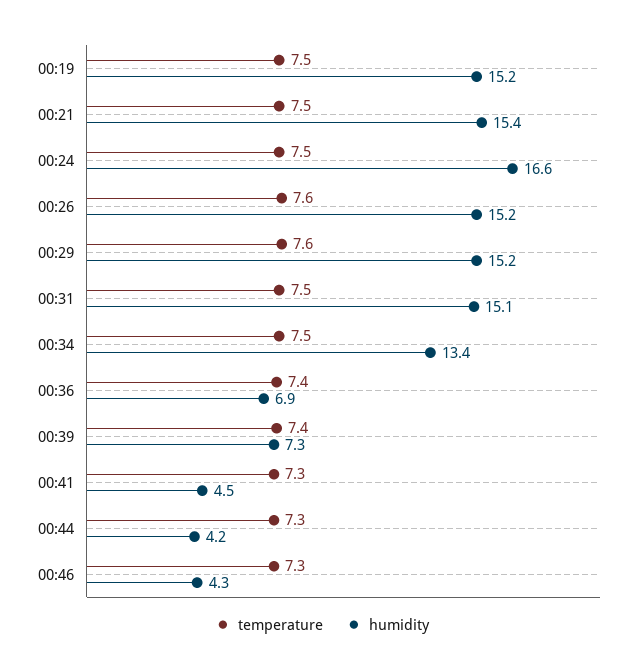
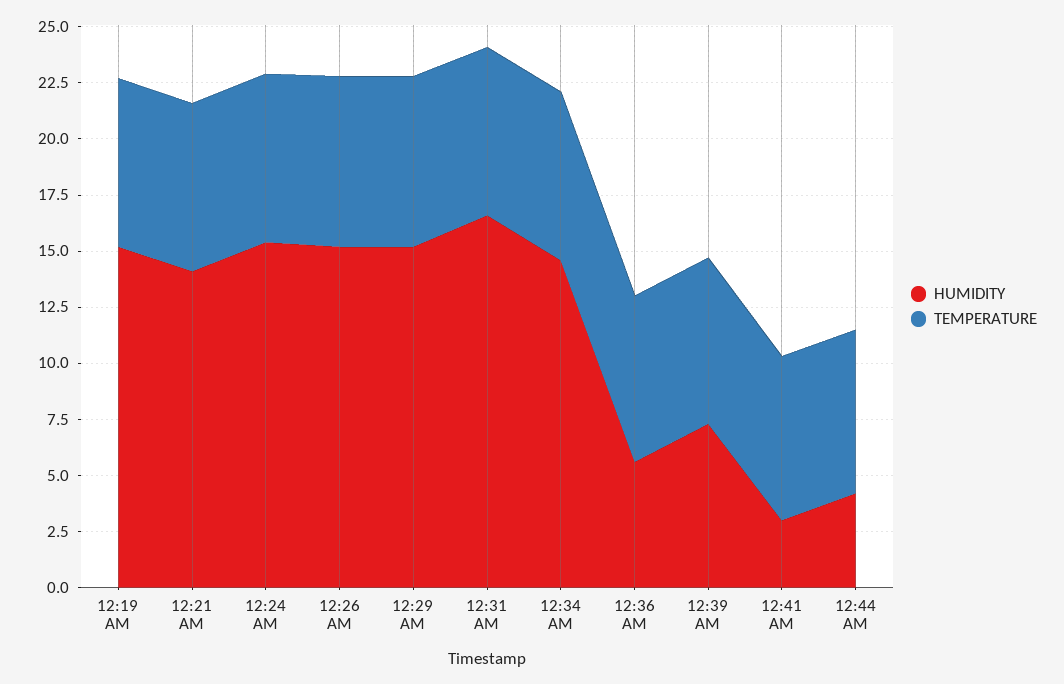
  {
    "temperature": {
      "00:19": 7.5,
      "00:21": 7.5,
      "00:24": 7.5,
      "00:26": 7.6,
      "00:29": 7.6,
      "00:31": 7.5,
      "00:34": 7.5,
      "00:36": 7.4,
      "00:39": 7.4,
      "00:41": 7.3,
-     "00:44": 7.3,
+     "00:44": 7.3
-     "00:46": 7.3
    },
    "humidity": {
      "00:19": 15.2,
-     "00:21": 15.4,
+     "00:21": 14,
-     "00:24": 16.6,
+     "00:24": 15.5,
      "00:26": 15.2,
      "00:29": 15.2,
-     "00:31": 15.1,
+     "00:31": 16.5,
-     "00:34": 13.4,
+     "00:34": 14.5,
-     "00:36": 6.9,
+     "00:36": 5.5,
      "00:39": 7.3,
-     "00:41": 4.5,
+     "00:41": 3,
-     "00:44": 4.2,
+     "00:44": 4.2
-     "00:46": 4.3
    }
  }

